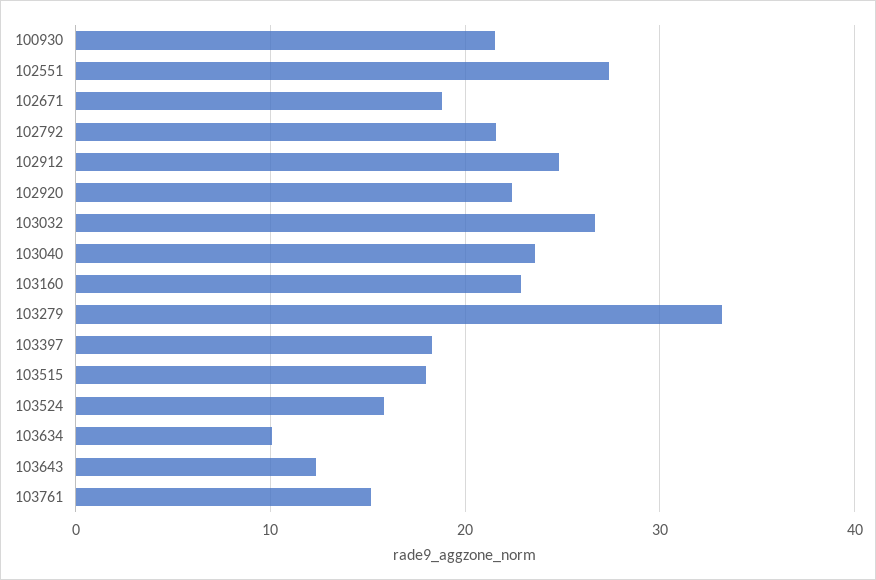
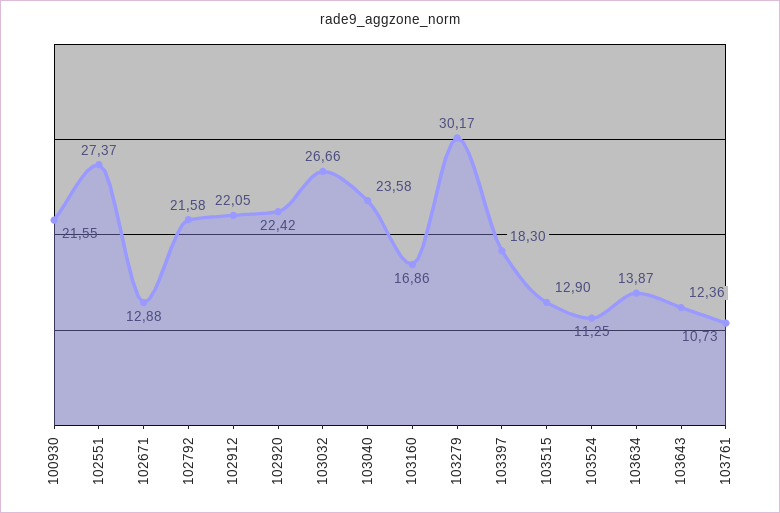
  {
    "100930": 21.55,
    "102551": 27.37,
-   "102671": 19,
+   "102671": 12.88,
    "102792": 21.58,
-   "102912": 25,
+   "102912": 22.05,
    "102920": 22.42,
    "103032": 26.66,
    "103040": 23.58,
-   "103160": 23,
+   "103160": 16.86,
-   "103279": 33,
+   "103279": 30.17,
    "103397": 18.3,
-   "103515": 18,
+   "103515": 12.9,
-   "103524": 16,
+   "103524": 11.25,
-   "103634": 10,
+   "103634": 13.87,
    "103643": 12.36,
-   "103761": 15
+   "103761": 10.73
  }

